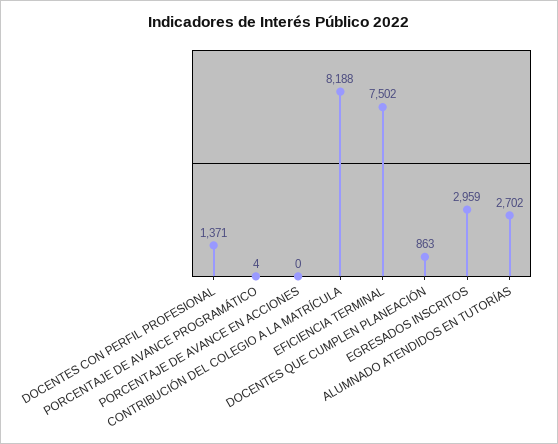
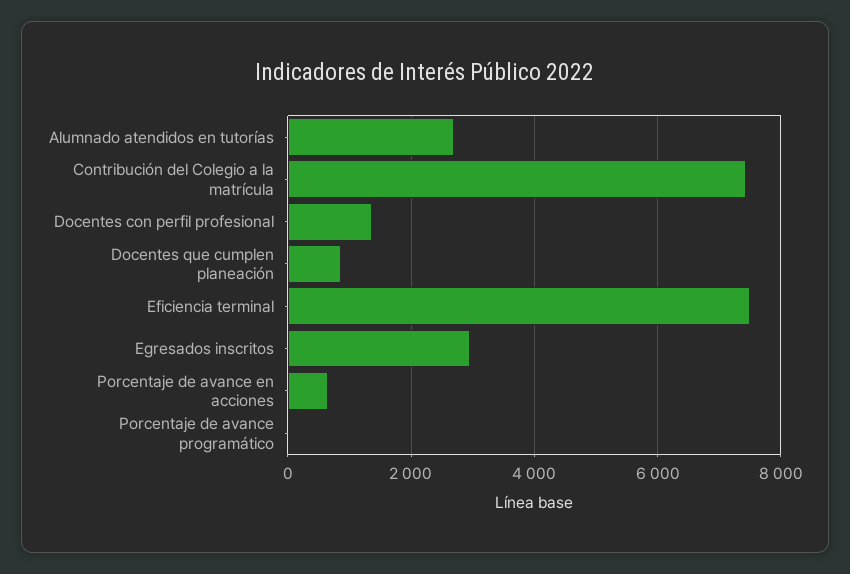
  {
    "DOCENTES CON PERFIL PROFESIONAL": 1371,
    "PORCENTAJE DE AVANCE PROGRAMÁTICO": 4,
-   "PORCENTAJE DE AVANCE EN ACCIONES": 0,
+   "PORCENTAJE DE AVANCE EN ACCIONES": 600,
-   "CONTRIBUCIÓN DEL COLEGIO A LA MATRÍCULA": 8188,
+   "CONTRIBUCIÓN DEL COLEGIO A LA MATRÍCULA": 7400,
    "EFICIENCIA TERMINAL": 7502,
    "DOCENTES QUE CUMPLEN PLANEACIÓN": 863,
    "EGRESADOS INSCRITOS": 2959,
    "ALUMNADO ATENDIDOS EN TUTORÍAS": 2702
  }

